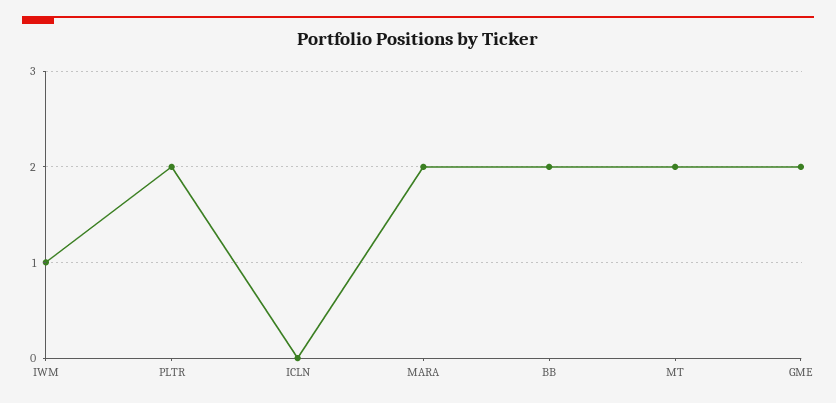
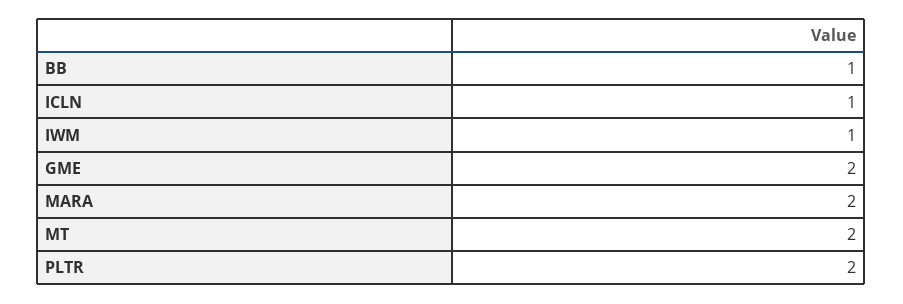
  {
    "IWM": 1,
    "PLTR": 2,
-   "ICLN": 0,
+   "ICLN": 1,
    "MARA": 2,
-   "BB": 2,
+   "BB": 1,
    "MT": 2,
    "GME": 2
  }

